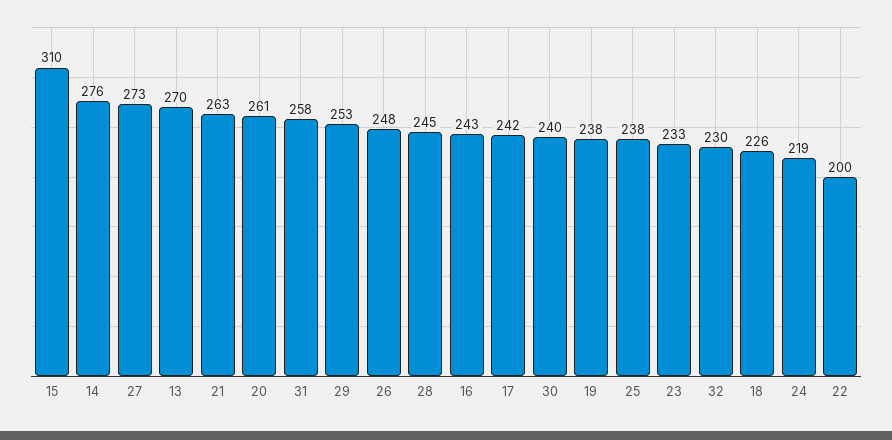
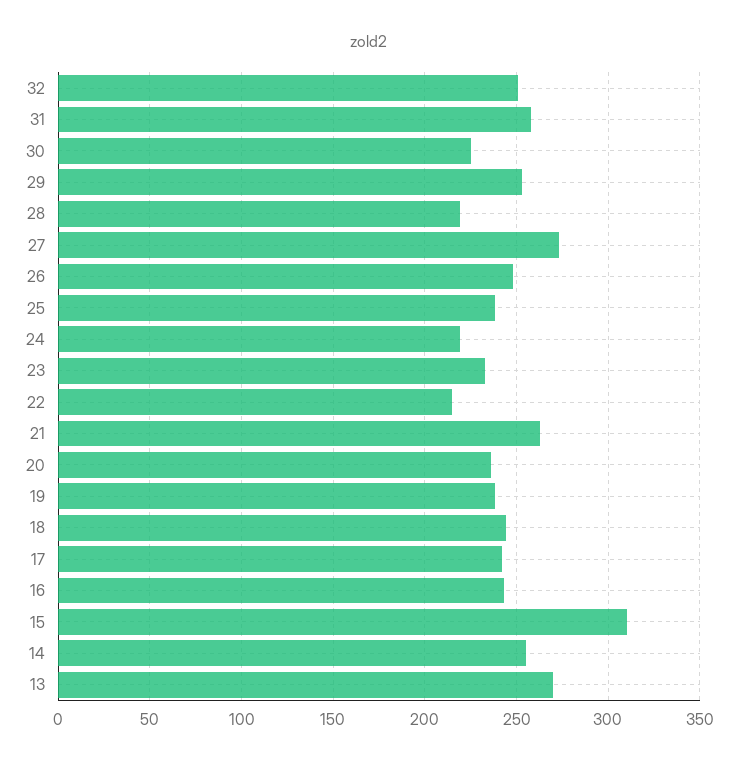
  {
    "15": 310,
-   "14": 276,
+   "14": 255,
    "27": 273,
    "13": 270,
    "21": 263,
-   "20": 261,
+   "20": 235,
    "31": 258,
    "29": 253,
    "26": 248,
-   "28": 245,
+   "28": 220,
    "16": 243,
    "17": 242,
-   "30": 240,
+   "30": 225,
    "19": 238,
    "25": 238,
    "23": 233,
-   "32": 230,
+   "32": 250,
-   "18": 226,
+   "18": 245,
    "24": 219,
-   "22": 200
+   "22": 215
  }

